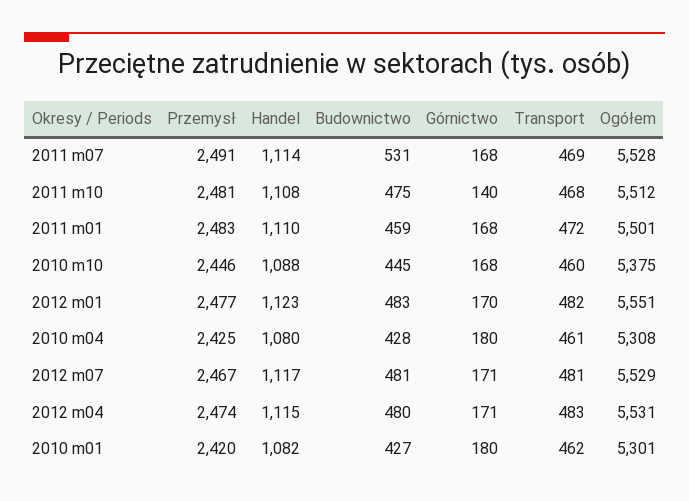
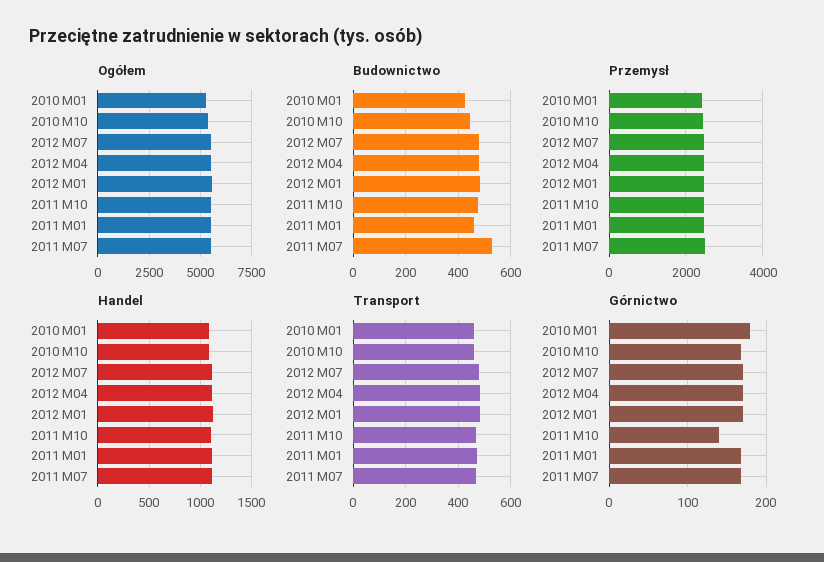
  {
    "Przemysł": {
      "2011 m07": 2491,
      "2011 m10": 2481,
      "2011 m01": 2483,
      "2010 m10": 2446,
      "2012 m01": 2477,
-     "2010 m04": 2425,
      "2012 m07": 2467,
      "2012 m04": 2474,
      "2010 m01": 2420
    },
    "Handel": {
      "2011 m07": 1114,
      "2011 m10": 1108,
      "2011 m01": 1110,
      "2010 m10": 1088,
      "2012 m01": 1123,
-     "2010 m04": 1080,
      "2012 m07": 1117,
      "2012 m04": 1115,
      "2010 m01": 1082
    },
    "Budownictwo": {
      "2011 m07": 531,
      "2011 m10": 475,
      "2011 m01": 459,
      "2010 m10": 445,
      "2012 m01": 483,
-     "2010 m04": 428,
      "2012 m07": 481,
      "2012 m04": 480,
      "2010 m01": 427
    },
    "Górnictwo": {
      "2011 m07": 168,
      "2011 m10": 140,
      "2011 m01": 168,
      "2010 m10": 168,
      "2012 m01": 170,
-     "2010 m04": 180,
      "2012 m07": 171,
      "2012 m04": 171,
      "2010 m01": 180
    },
    "Transport": {
      "2011 m07": 469,
      "2011 m10": 468,
      "2011 m01": 472,
      "2010 m10": 460,
      "2012 m01": 482,
-     "2010 m04": 461,
      "2012 m07": 481,
      "2012 m04": 483,
      "2010 m01": 462
    },
    "Ogółem": {
      "2011 m07": 5528,
      "2011 m10": 5512,
      "2011 m01": 5501,
      "2010 m10": 5375,
      "2012 m01": 5551,
-     "2010 m04": 5308,
      "2012 m07": 5529,
      "2012 m04": 5531,
      "2010 m01": 5301
    }
  }

